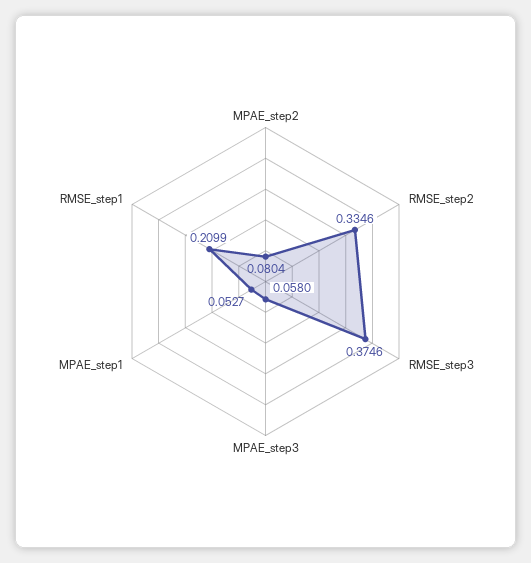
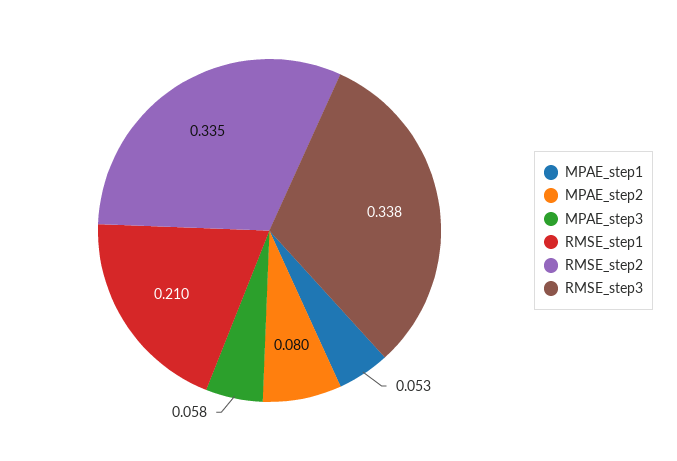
  {
    "MPAE_step2": 0.0804,
    "RMSE_step2": 0.3346,
-   "RMSE_step3": 0.3746,
+   "RMSE_step3": 0.338,
    "MPAE_step3": 0.058,
    "MPAE_step1": 0.0527,
    "RMSE_step1": 0.2099
  }

